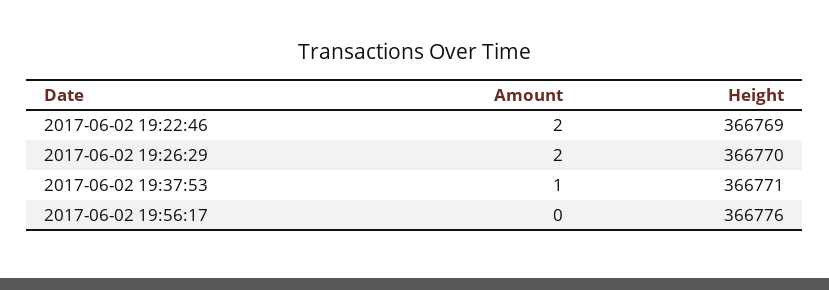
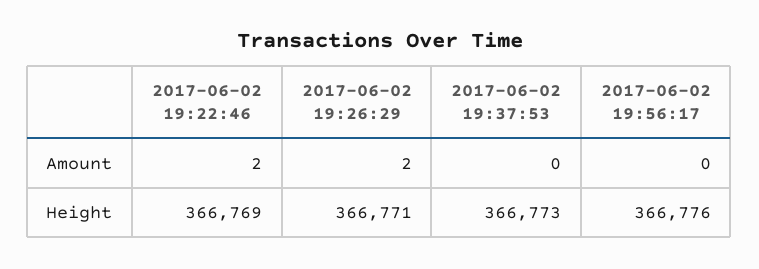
  {
    "Amount": {
      "2017-06-02 19:22:46": 2,
      "2017-06-02 19:26:29": 2,
-     "2017-06-02 19:37:53": 1,
+     "2017-06-02 19:37:53": 0,
      "2017-06-02 19:56:17": 0
    },
    "Height": {
      "2017-06-02 19:22:46": 366769,
-     "2017-06-02 19:26:29": 366770,
+     "2017-06-02 19:26:29": 366771,
-     "2017-06-02 19:37:53": 366771,
+     "2017-06-02 19:37:53": 366773,
      "2017-06-02 19:56:17": 366776
    }
  }

